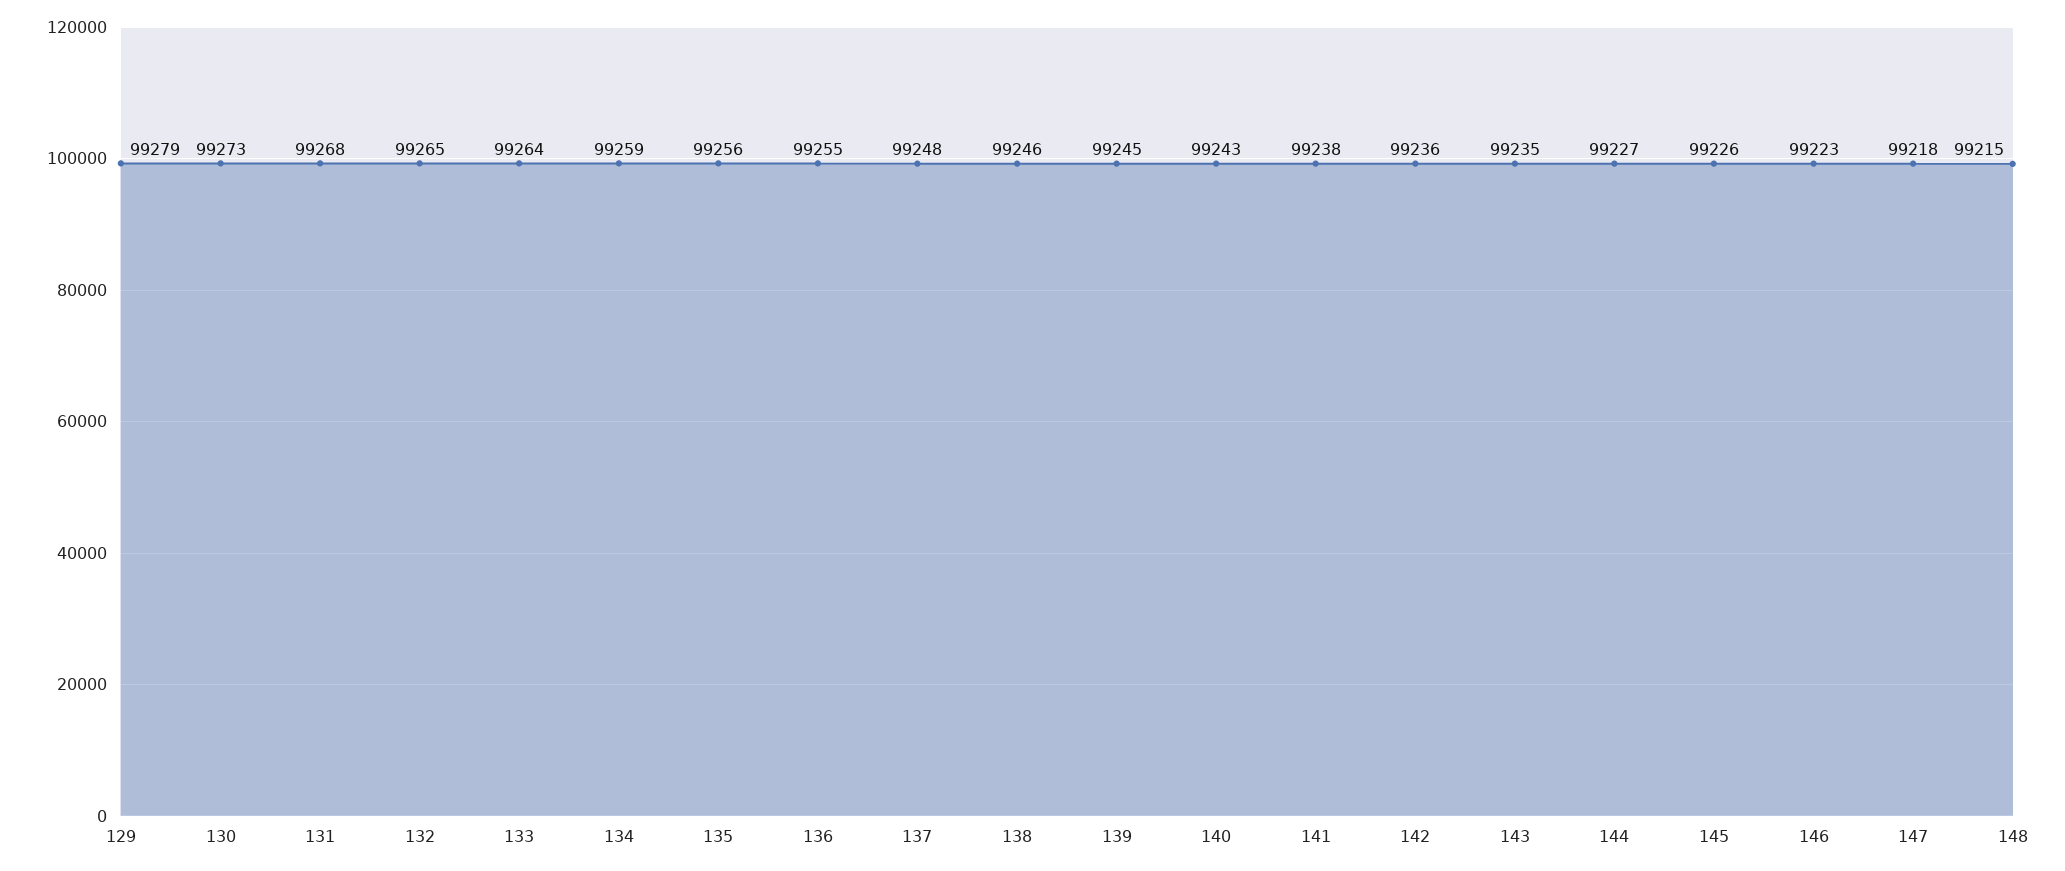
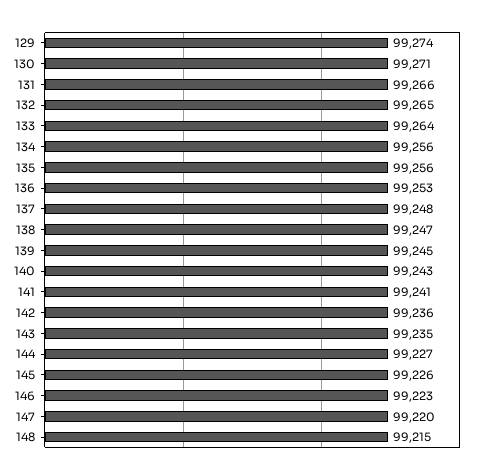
  {
-   "129": 99279,
+   "129": 99274,
-   "130": 99273,
+   "130": 99271,
-   "131": 99268,
+   "131": 99266,
    "132": 99265,
    "133": 99264,
-   "134": 99259,
+   "134": 99256,
    "135": 99256,
-   "136": 99255,
+   "136": 99253,
    "137": 99248,
-   "138": 99246,
+   "138": 99247,
    "139": 99245,
    "140": 99243,
-   "141": 99238,
+   "141": 99241,
    "142": 99236,
    "143": 99235,
    "144": 99227,
    "145": 99226,
    "146": 99223,
-   "147": 99218,
+   "147": 99220,
    "148": 99215
  }

